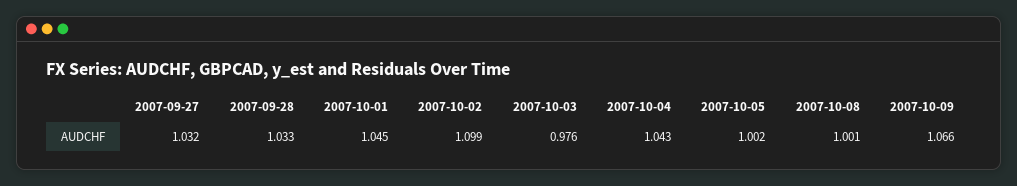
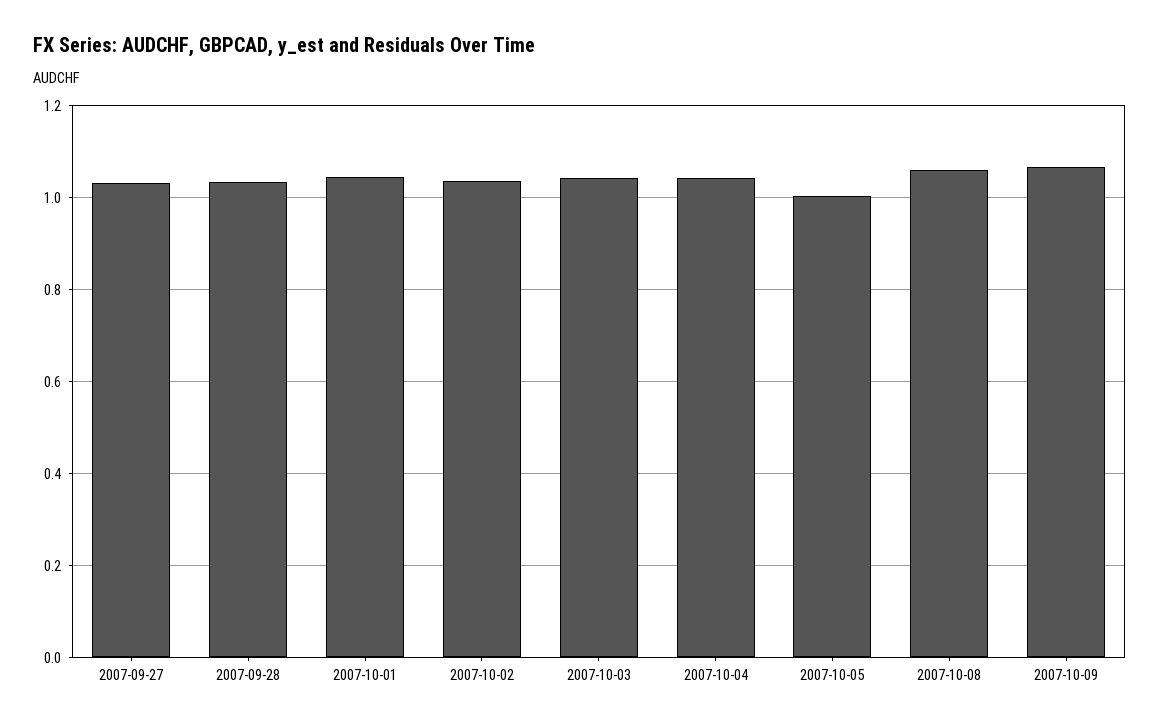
  {
    "2007-09-27": 1.032,
    "2007-09-28": 1.033,
    "2007-10-01": 1.045,
-   "2007-10-02": 1.099,
+   "2007-10-02": 1.04,
-   "2007-10-03": 0.976,
+   "2007-10-03": 1.04,
    "2007-10-04": 1.043,
    "2007-10-05": 1.002,
-   "2007-10-08": 1.001,
+   "2007-10-08": 1.06,
    "2007-10-09": 1.066
  }

